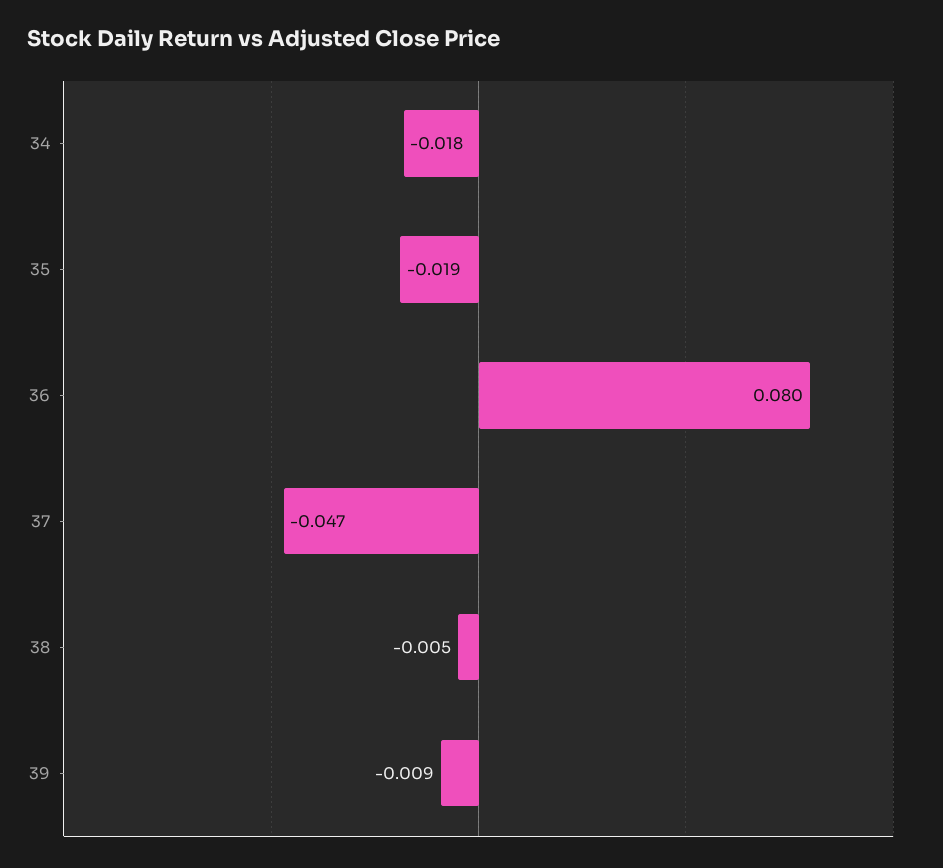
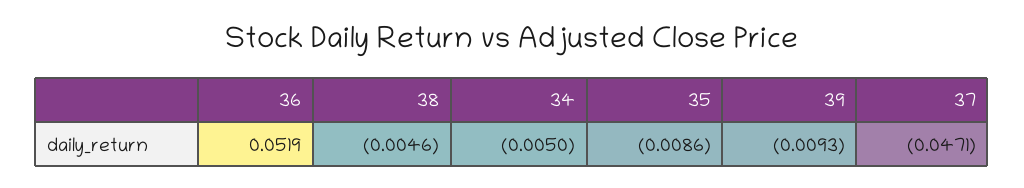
  {
-   "34": -0.018,
+   "34": -0.005,
-   "35": -0.019,
+   "35": -0.0086,
-   "36": 0.08,
+   "36": 0.0519,
    "37": -0.0471,
    "38": -0.0046,
    "39": -0.0093
  }

